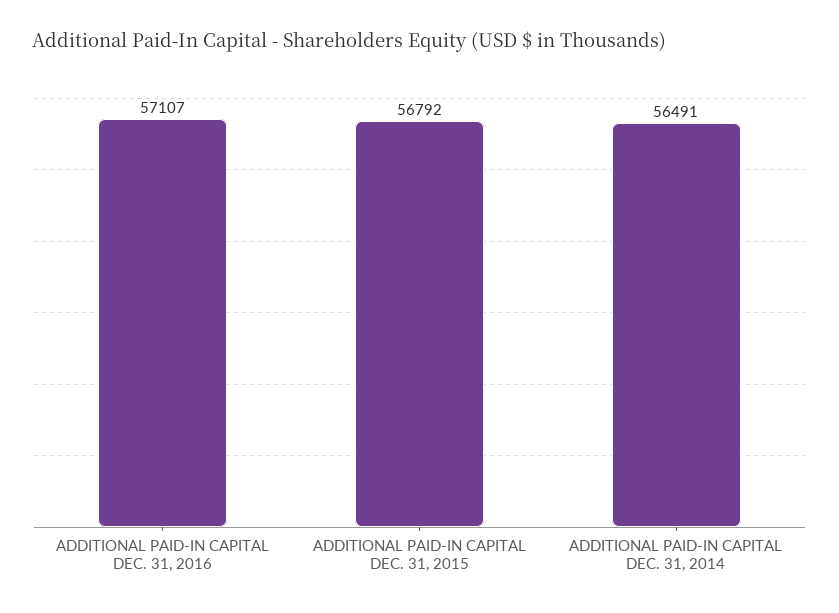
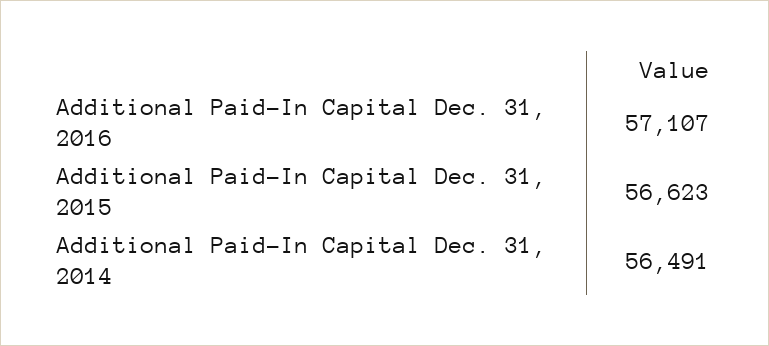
  {
    "ADDITIONAL PAID-IN CAPITAL DEC. 31, 2016": 57107,
-   "ADDITIONAL PAID-IN CAPITAL DEC. 31, 2015": 56792,
+   "ADDITIONAL PAID-IN CAPITAL DEC. 31, 2015": 56623,
    "ADDITIONAL PAID-IN CAPITAL DEC. 31, 2014": 56491
  }

